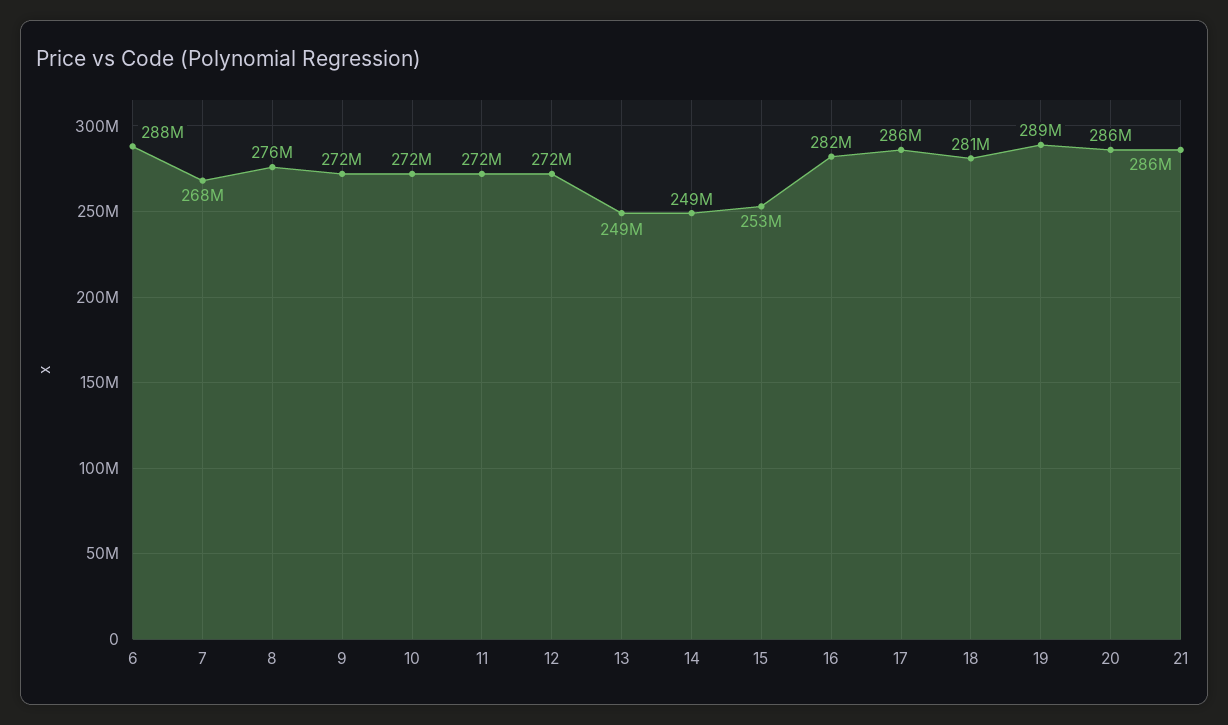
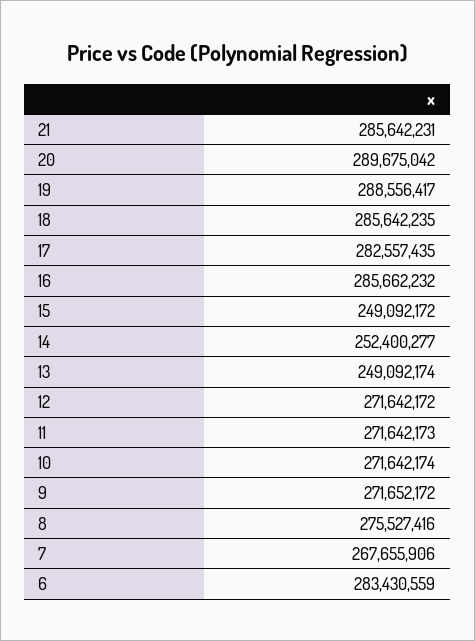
  {
-   "6": 288000000,
+   "6": 283430559,
    "7": 267655906,
    "8": 275527416,
    "9": 271652172,
    "10": 271642174,
    "11": 271642173,
    "12": 271642172,
    "13": 249092174,
-   "14": 249000000,
+   "14": 252400277,
-   "15": 253000000,
+   "15": 249092172,
-   "16": 282000000,
+   "16": 285662232,
-   "17": 286000000,
+   "17": 282557435,
-   "18": 281000000,
+   "18": 285642235,
    "19": 288556417,
-   "20": 286000000,
+   "20": 289675042,
    "21": 285642231
  }

